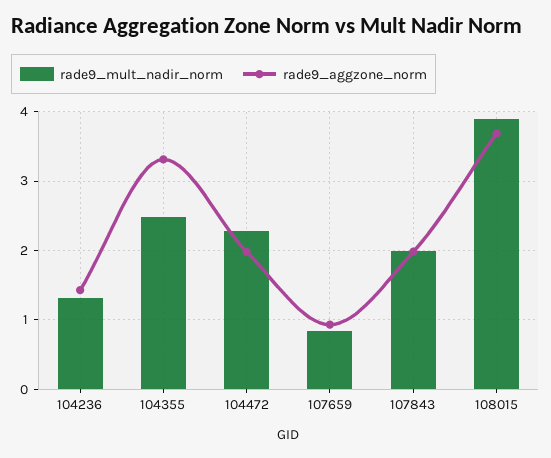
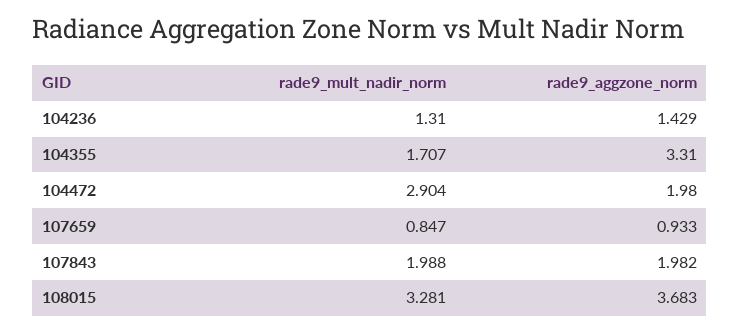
  {
    "rade9_mult_nadir_norm": {
      "104236": 1.31,
-     "104355": 2.5,
+     "104355": 1.707,
-     "104472": 2.3,
+     "104472": 2.904,
      "107659": 0.847,
      "107843": 1.988,
-     "108015": 3.9
+     "108015": 3.281
    },
    "rade9_aggzone_norm": {
      "104236": 1.429,
      "104355": 3.31,
      "104472": 1.98,
      "107659": 0.933,
      "107843": 1.982,
      "108015": 3.683
    }
  }

